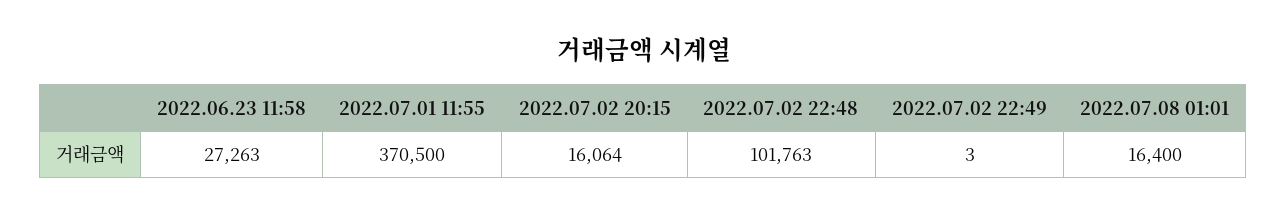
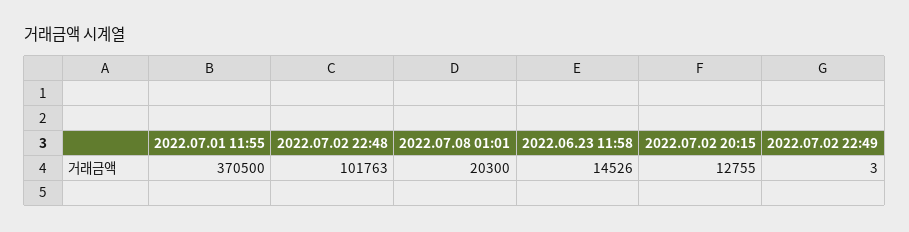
  {
-   "2022.06.23 11:58": 27263,
+   "2022.06.23 11:58": 14526,
    "2022.07.01 11:55": 370500,
-   "2022.07.02 20:15": 16064,
+   "2022.07.02 20:15": 12755,
    "2022.07.02 22:48": 101763,
    "2022.07.02 22:49": 3,
-   "2022.07.08 01:01": 16400
+   "2022.07.08 01:01": 20300
  }

